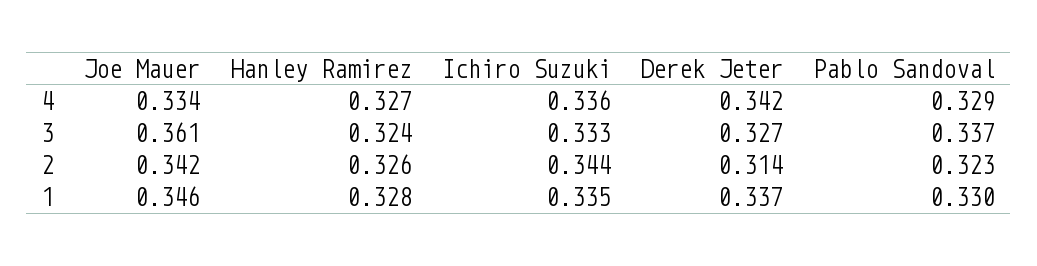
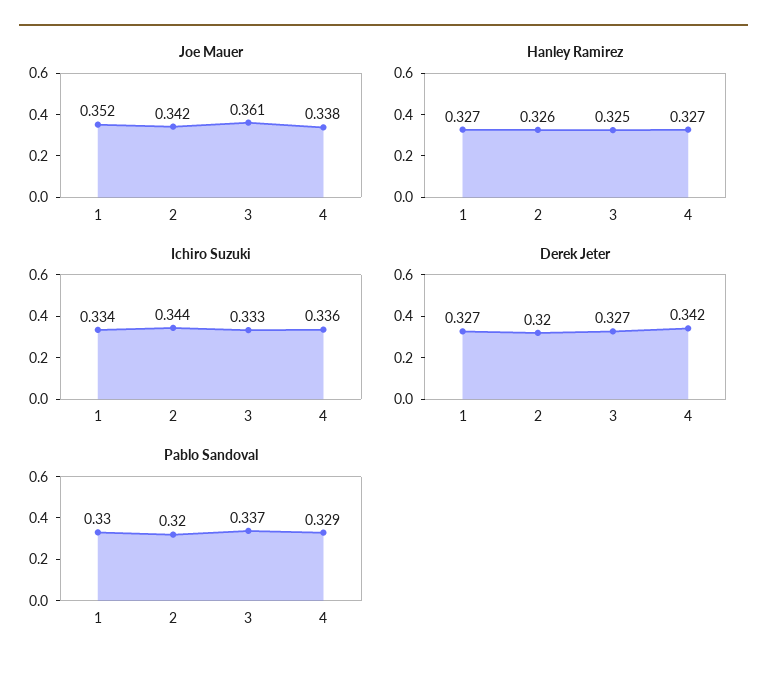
  {
    "Joe Mauer": {
-     "4": 0.334,
+     "4": 0.338,
      "3": 0.361,
      "2": 0.342,
-     "1": 0.346
+     "1": 0.352
    },
    "Hanley Ramirez": {
      "4": 0.327,
-     "3": 0.324,
+     "3": 0.325,
      "2": 0.326,
-     "1": 0.328
+     "1": 0.327
    },
    "Ichiro Suzuki": {
      "4": 0.336,
      "3": 0.333,
      "2": 0.344,
-     "1": 0.335
+     "1": 0.334
    },
    "Derek Jeter": {
      "4": 0.342,
      "3": 0.327,
-     "2": 0.314,
+     "2": 0.32,
-     "1": 0.337
+     "1": 0.327
    },
    "Pablo Sandoval": {
      "4": 0.329,
      "3": 0.337,
-     "2": 0.323,
+     "2": 0.32,
      "1": 0.33
    }
  }

